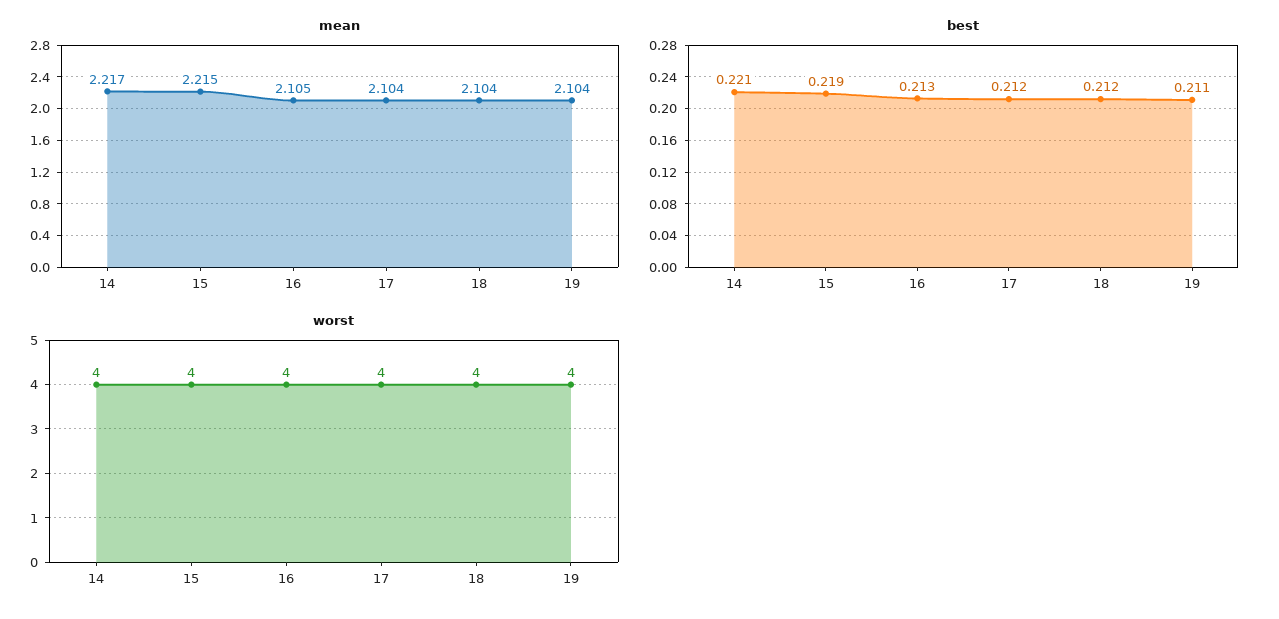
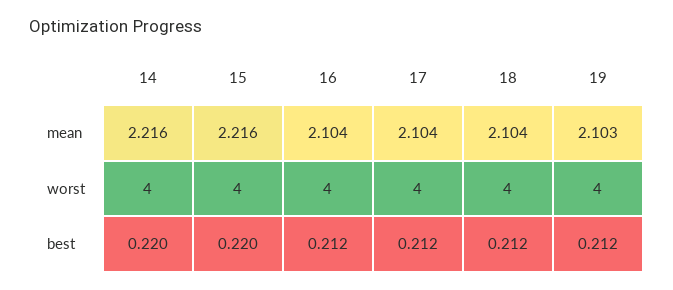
  {
    "mean": {
-     "14": 2.217,
+     "14": 2.216,
-     "15": 2.215,
+     "15": 2.216,
-     "16": 2.105,
+     "16": 2.104,
      "17": 2.104,
      "18": 2.104,
-     "19": 2.104
+     "19": 2.103
    },
    "best": {
-     "14": 0.221,
+     "14": 0.22,
-     "15": 0.219,
+     "15": 0.22,
-     "16": 0.213,
+     "16": 0.212,
      "17": 0.212,
      "18": 0.212,
-     "19": 0.211
+     "19": 0.212
    },
    "worst": {
      "14": 4,
      "15": 4,
      "16": 4,
      "17": 4,
      "18": 4,
      "19": 4
    }
  }

